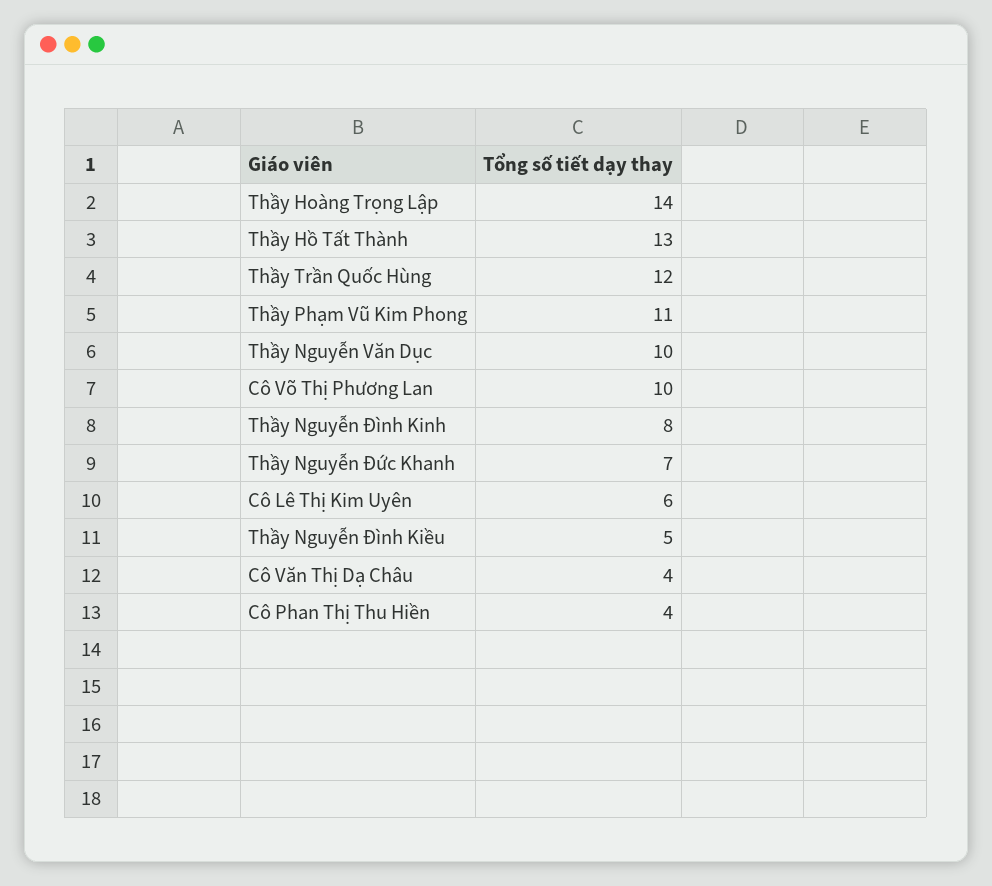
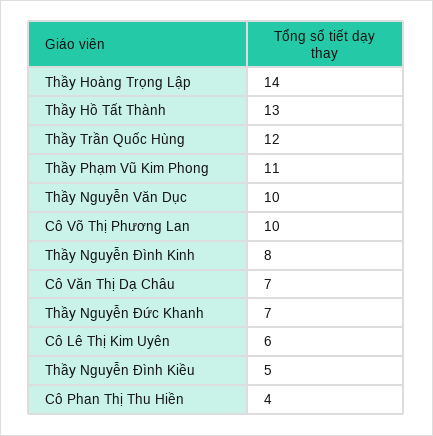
  {
    "Thầy Hoàng Trọng Lập": 14,
    "Thầy Hồ Tất Thành": 13,
    "Thầy Trần Quốc Hùng": 12,
    "Thầy Phạm Vũ Kim Phong": 11,
    "Thầy Nguyễn Văn Dục": 10,
    "Cô Võ Thị Phương Lan": 10,
    "Thầy Nguyễn Đình Kinh": 8,
    "Thầy Nguyễn Đức Khanh": 7,
    "Cô Lê Thị Kim Uyên": 6,
    "Thầy Nguyễn Đình Kiều": 5,
-   "Cô Văn Thị Dạ Châu": 4,
+   "Cô Văn Thị Dạ Châu": 7,
    "Cô Phan Thị Thu Hiền": 4
  }

